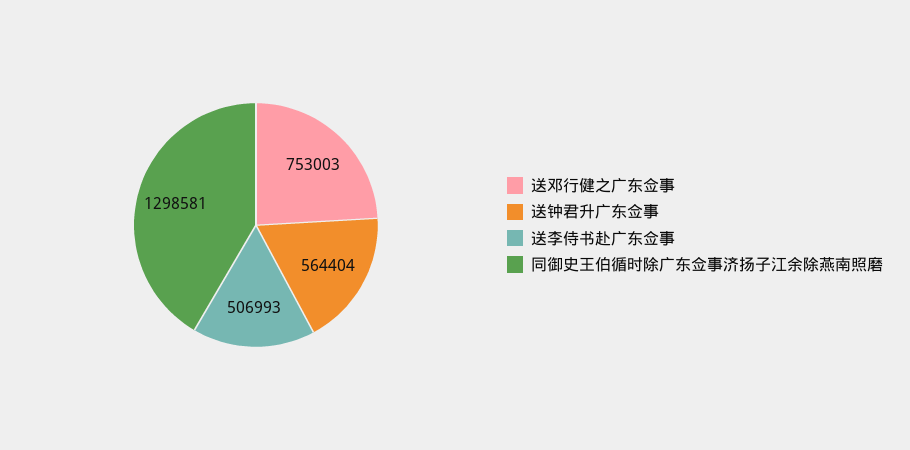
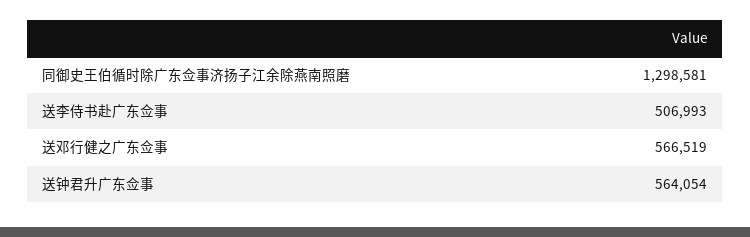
  {
-   "送邓行健之广东佥事": 753003,
+   "送邓行健之广东佥事": 566519,
-   "送钟君升广东佥事": 564404,
+   "送钟君升广东佥事": 564054,
    "送李侍书赴广东佥事": 506993,
    "同御史王伯循时除广东佥事济扬子江余除燕南照磨": 1298581
  }

